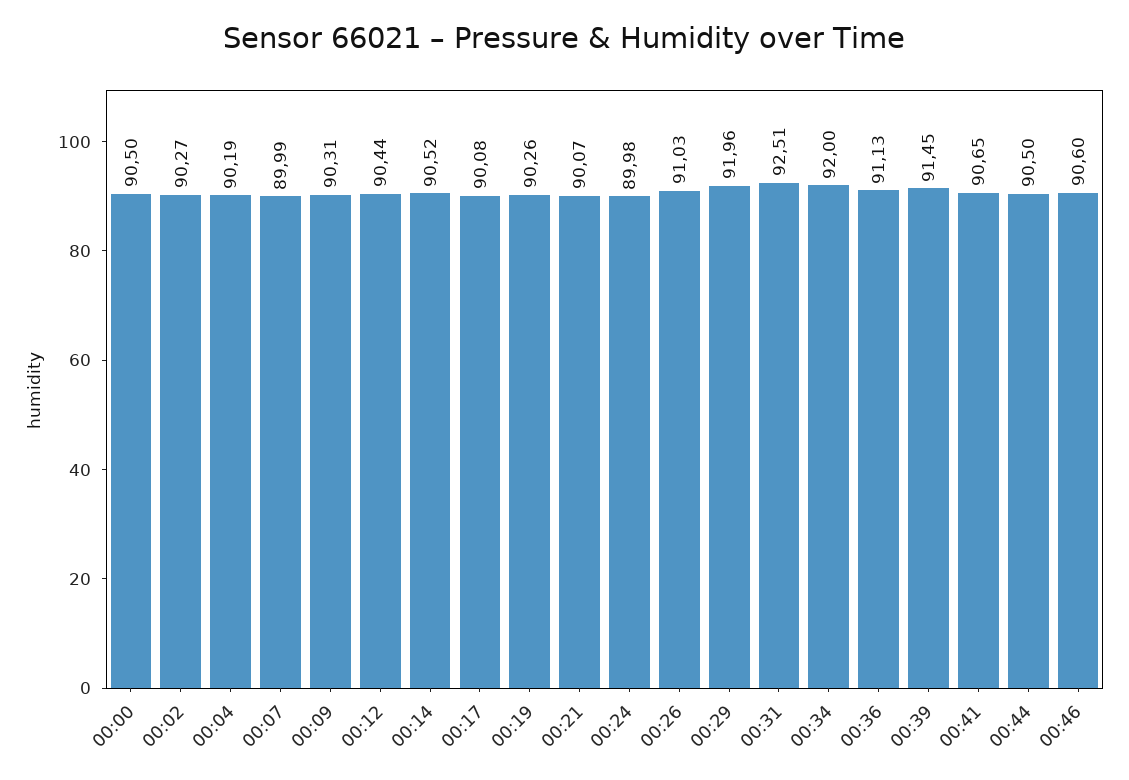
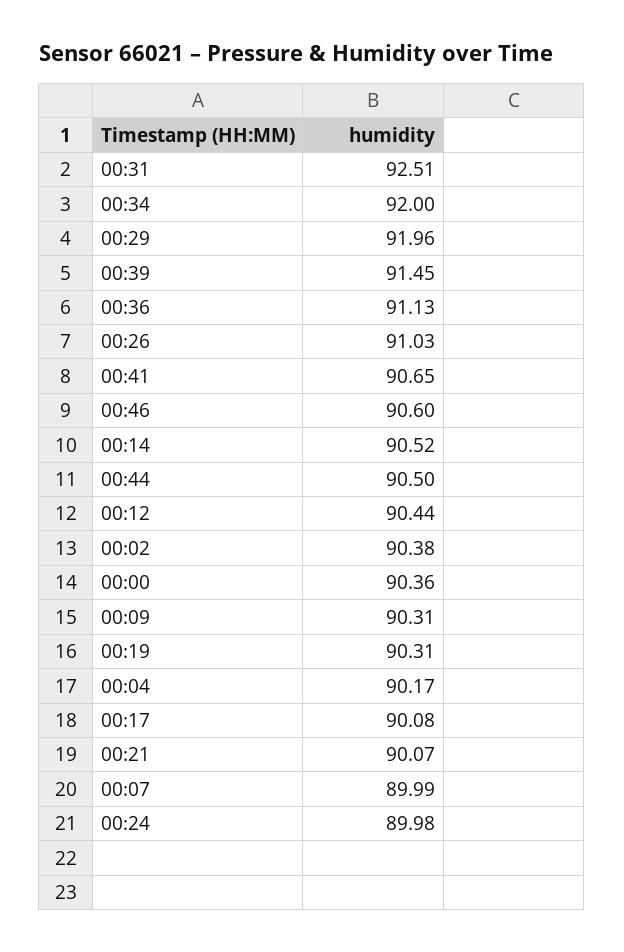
  {
-   "00:00": 90.5,
+   "00:00": 90.36,
-   "00:02": 90.27,
+   "00:02": 90.38,
-   "00:04": 90.19,
+   "00:04": 90.17,
    "00:07": 89.99,
    "00:09": 90.31,
    "00:12": 90.44,
    "00:14": 90.52,
    "00:17": 90.08,
-   "00:19": 90.26,
+   "00:19": 90.31,
    "00:21": 90.07,
    "00:24": 89.98,
    "00:26": 91.03,
    "00:29": 91.96,
    "00:31": 92.51,
    "00:34": 92,
    "00:36": 91.13,
    "00:39": 91.45,
    "00:41": 90.65,
    "00:44": 90.5,
    "00:46": 90.6
  }

